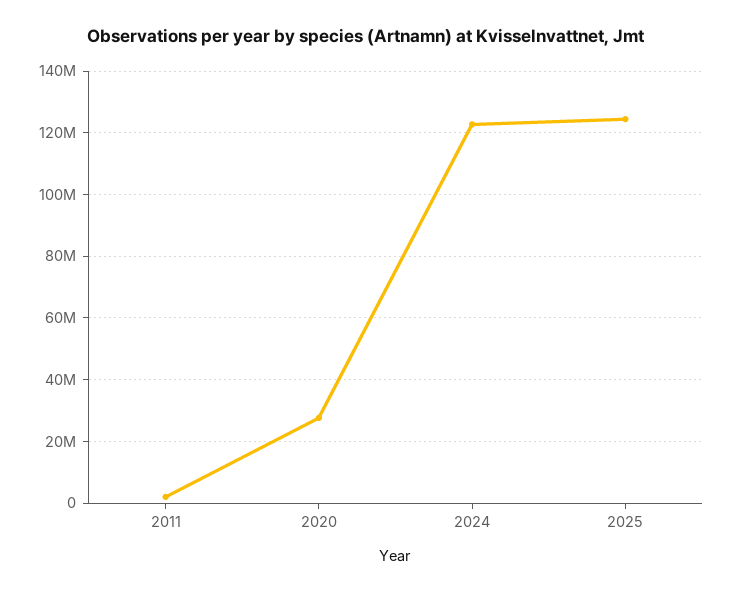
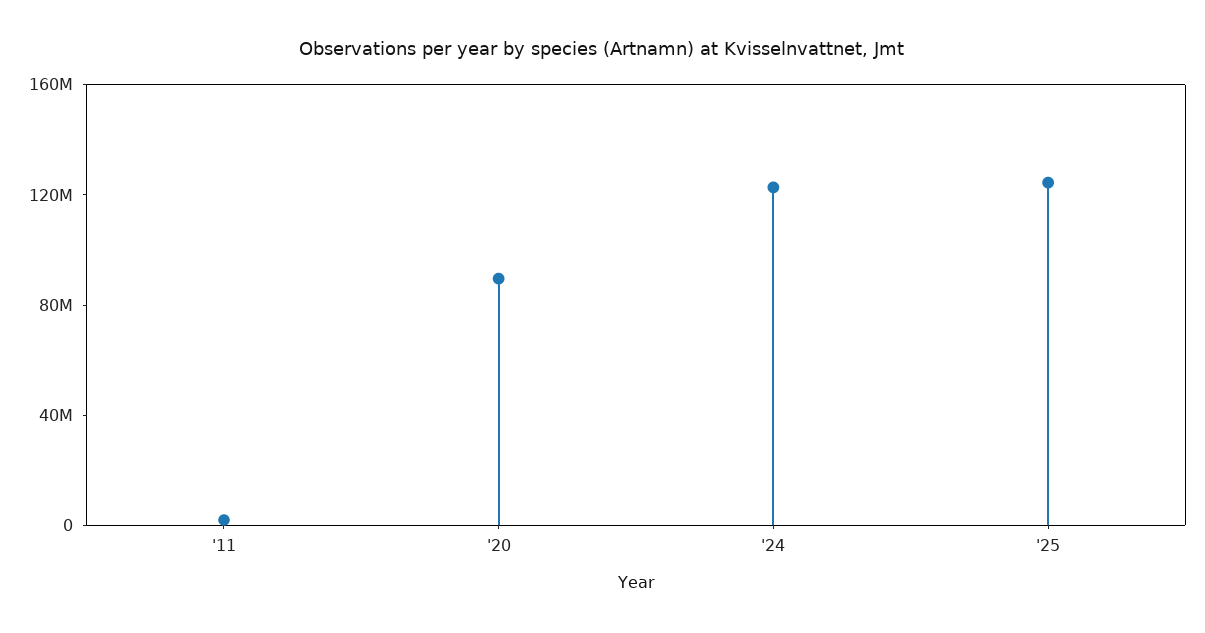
  {
    "2011": 2000000,
-   "2020": 28000000,
+   "2020": 90000000,
    "2024": 122000000,
    "2025": 124000000
  }

